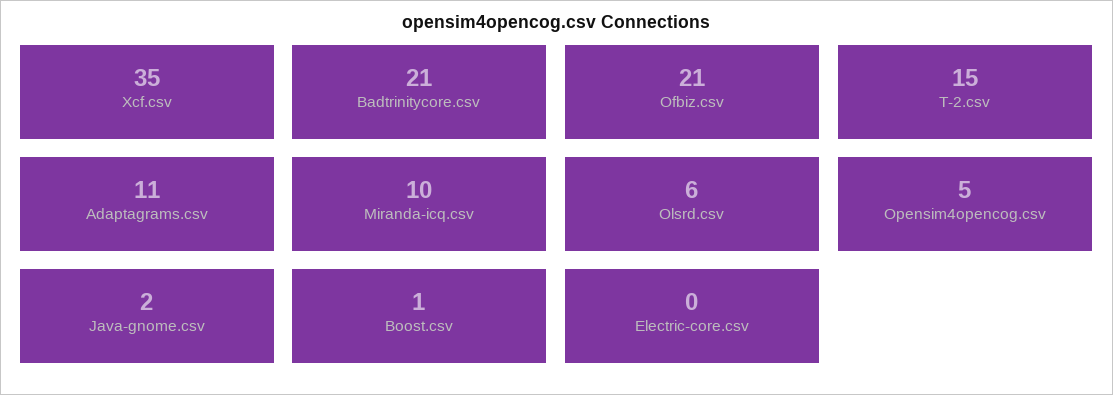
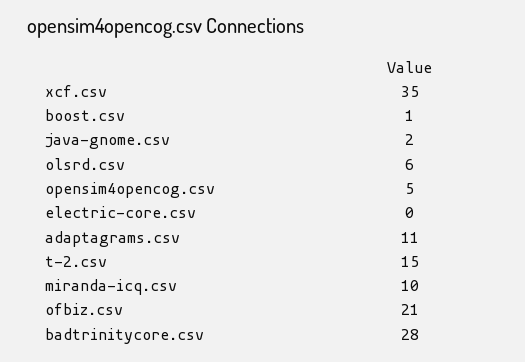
  {
    "Xcf.csv": 35,
-   "Badtrinitycore.csv": 21,
+   "Badtrinitycore.csv": 28,
    "Ofbiz.csv": 21,
    "T-2.csv": 15,
    "Adaptagrams.csv": 11,
    "Miranda-icq.csv": 10,
    "Olsrd.csv": 6,
    "Opensim4opencog.csv": 5,
    "Java-gnome.csv": 2,
    "Boost.csv": 1,
    "Electric-core.csv": 0
  }

